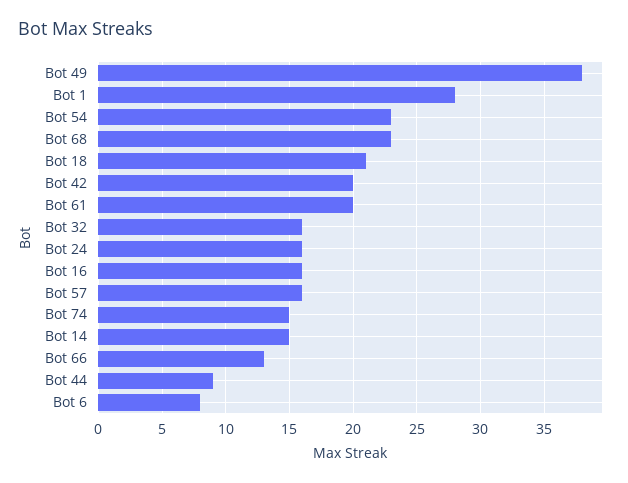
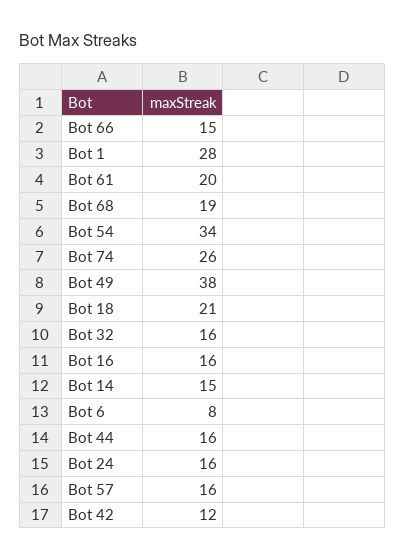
  {
    "Bot 49": 38,
    "Bot 1": 28,
-   "Bot 54": 23,
+   "Bot 54": 34,
-   "Bot 68": 23,
+   "Bot 68": 19,
    "Bot 18": 21,
-   "Bot 42": 20,
+   "Bot 42": 12,
    "Bot 61": 20,
    "Bot 32": 16,
    "Bot 24": 16,
    "Bot 16": 16,
    "Bot 57": 16,
-   "Bot 74": 15,
+   "Bot 74": 26,
    "Bot 14": 15,
-   "Bot 66": 13,
+   "Bot 66": 15,
-   "Bot 44": 9,
+   "Bot 44": 16,
    "Bot 6": 8
  }

